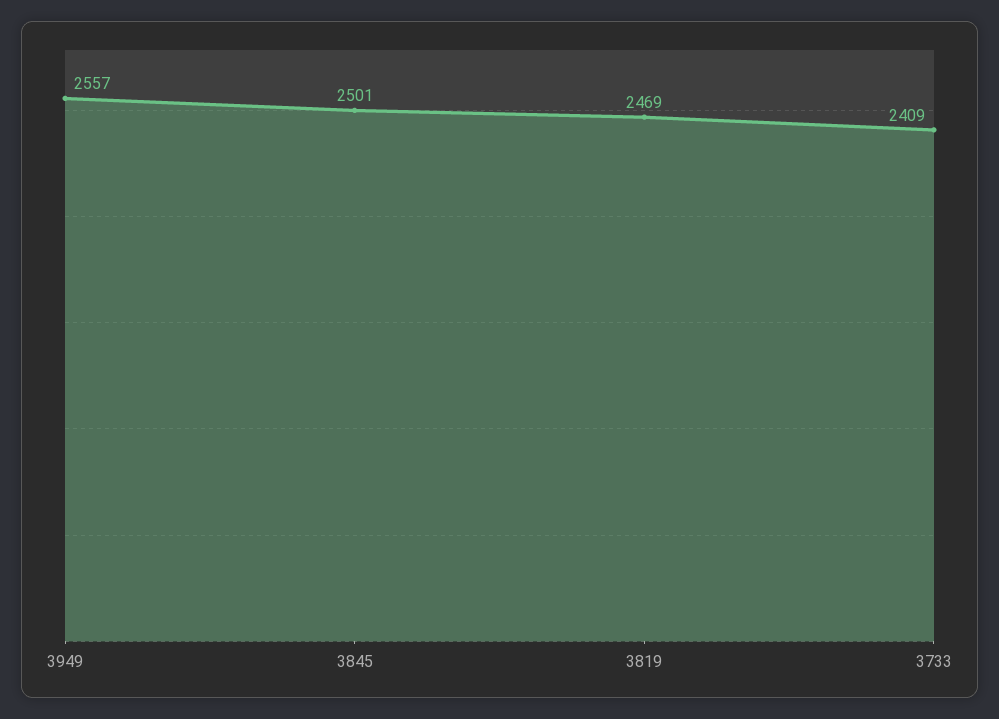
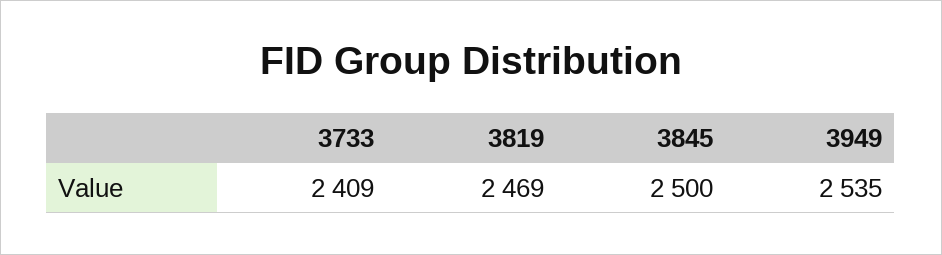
  {
-   "3949": 2557,
+   "3949": 2535,
-   "3845": 2501,
+   "3845": 2500,
    "3819": 2469,
    "3733": 2409
  }

